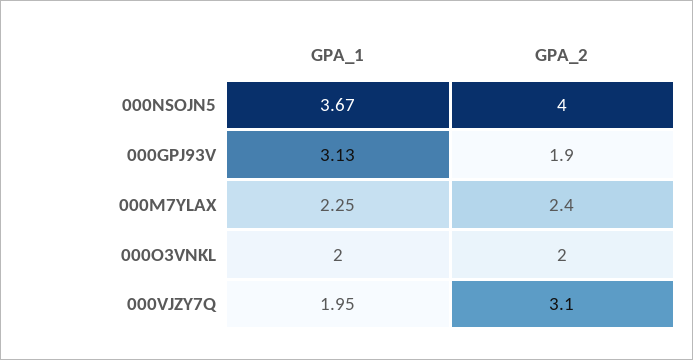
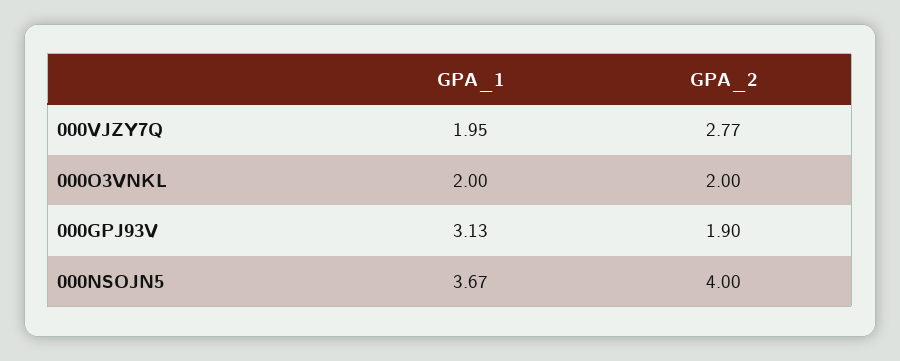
  {
    "GPA_1": {
      "000NSOJN5": 3.67,
      "000GPJ93V": 3.13,
-     "000M7YLAX": 2.25,
      "000O3VNKL": 2,
      "000VJZY7Q": 1.95
    },
    "GPA_2": {
      "000NSOJN5": 4,
      "000GPJ93V": 1.9,
-     "000M7YLAX": 2.4,
      "000O3VNKL": 2,
-     "000VJZY7Q": 3.1
+     "000VJZY7Q": 2.77
    }
  }

